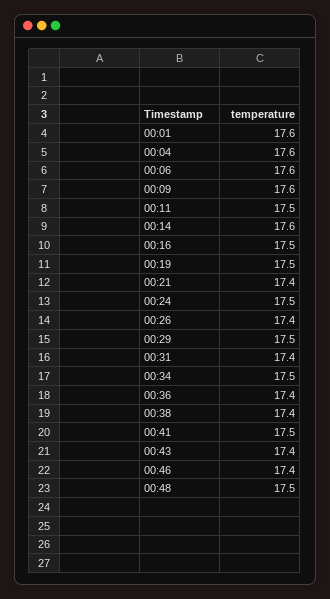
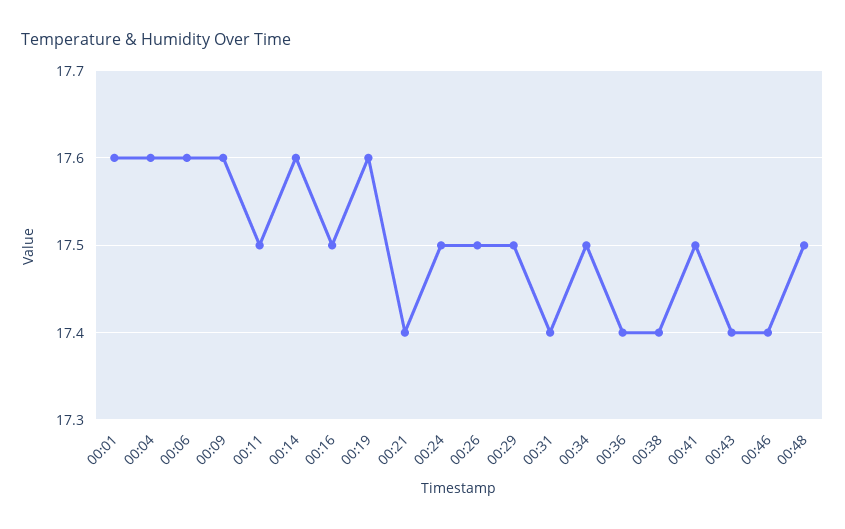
  {
    "00:01": 17.6,
    "00:04": 17.6,
    "00:06": 17.6,
    "00:09": 17.6,
    "00:11": 17.5,
    "00:14": 17.6,
    "00:16": 17.5,
-   "00:19": 17.5,
+   "00:19": 17.6,
    "00:21": 17.4,
    "00:24": 17.5,
-   "00:26": 17.4,
+   "00:26": 17.5,
    "00:29": 17.5,
    "00:31": 17.4,
    "00:34": 17.5,
    "00:36": 17.4,
    "00:38": 17.4,
    "00:41": 17.5,
    "00:43": 17.4,
    "00:46": 17.4,
    "00:48": 17.5
  }

